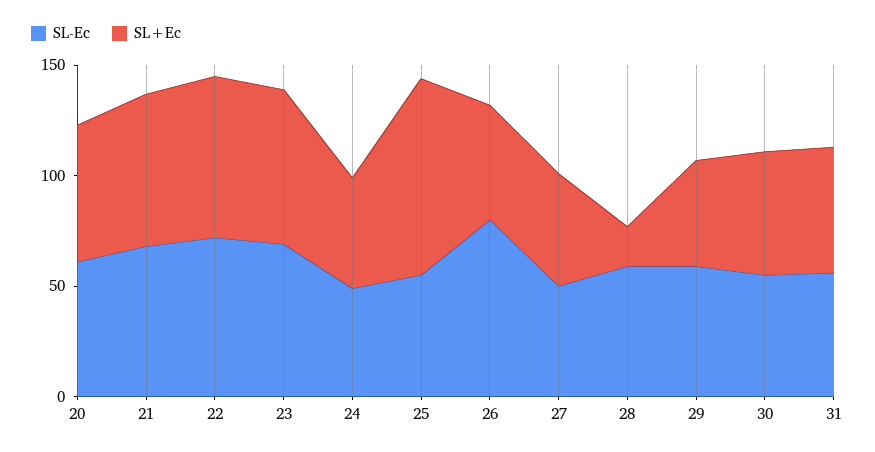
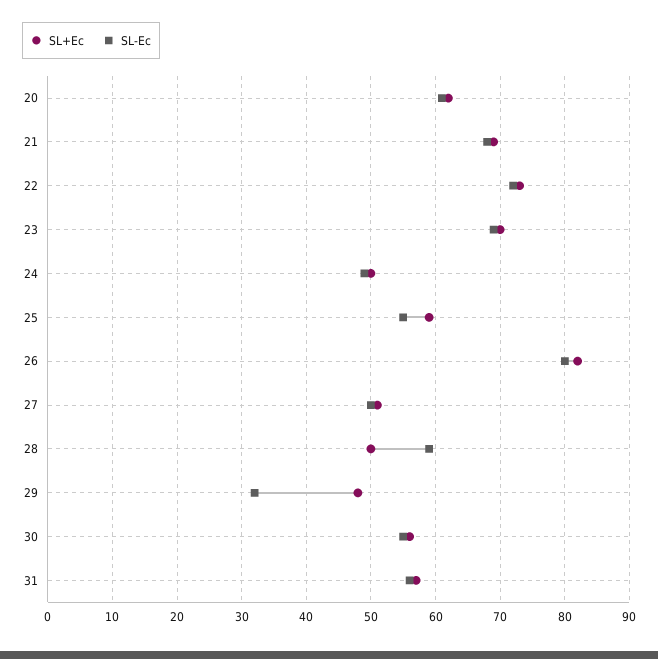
  {
    "SL-Ec": {
      "20": 61,
      "21": 68,
      "22": 72,
      "23": 69,
      "24": 49,
      "25": 55,
      "26": 80,
      "27": 50,
      "28": 59,
-     "29": 60,
+     "29": 32,
      "30": 55,
      "31": 56
    },
    "SL+Ec": {
      "20": 62,
      "21": 69,
      "22": 73,
      "23": 70,
      "24": 50,
-     "25": 90,
+     "25": 59,
-     "26": 50,
+     "26": 82,
      "27": 51,
-     "28": 20,
+     "28": 50,
      "29": 48,
      "30": 56,
      "31": 57
    }
  }

